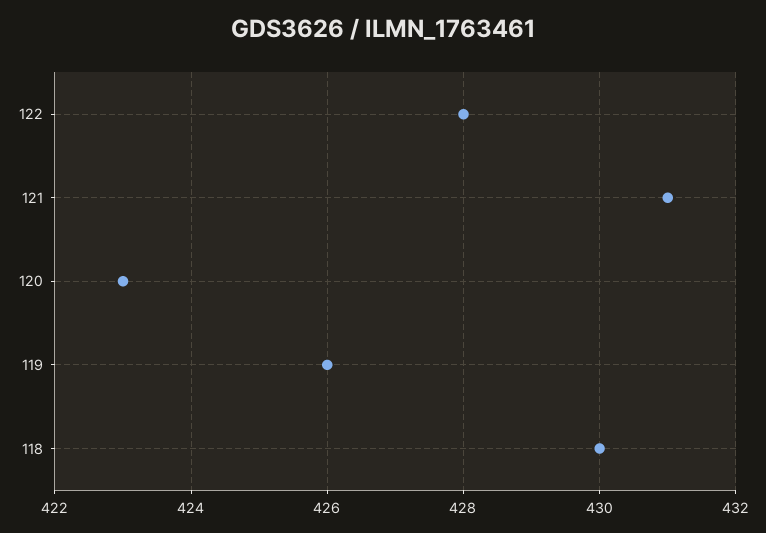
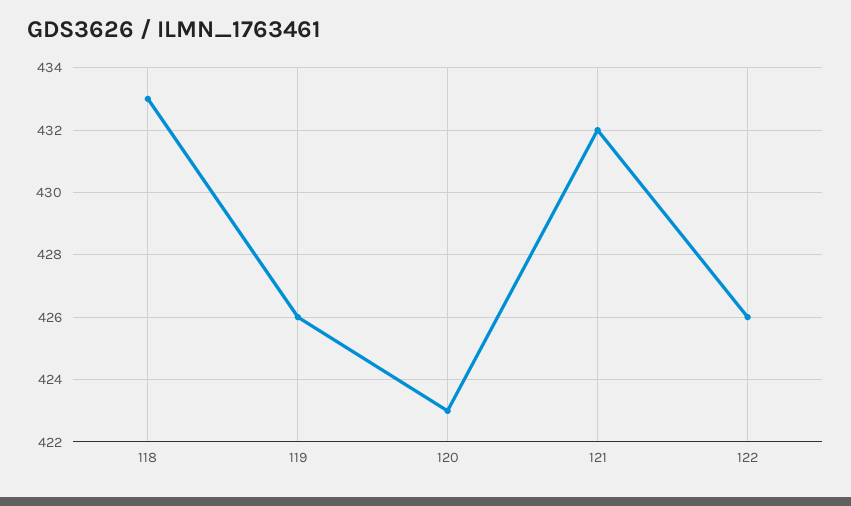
  {
-   "122": 428,
+   "122": 426,
-   "121": 431,
+   "121": 432,
    "120": 423,
    "119": 426,
-   "118": 430
+   "118": 433
  }

